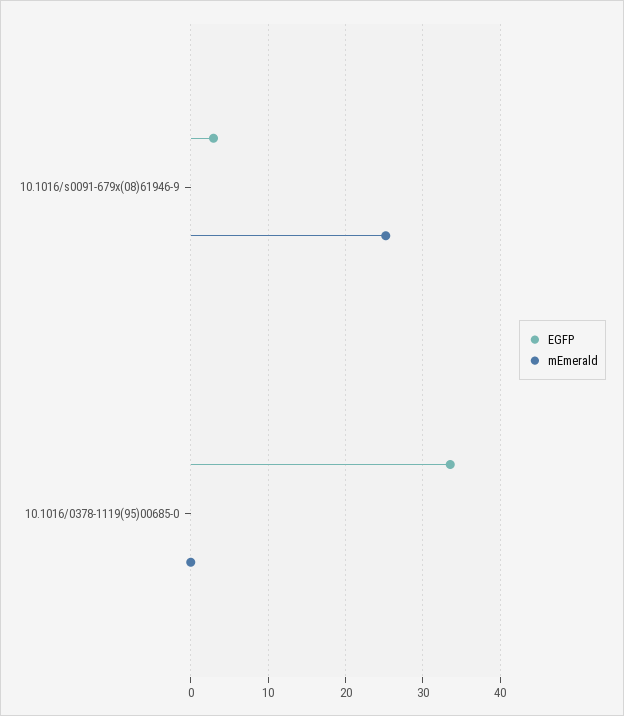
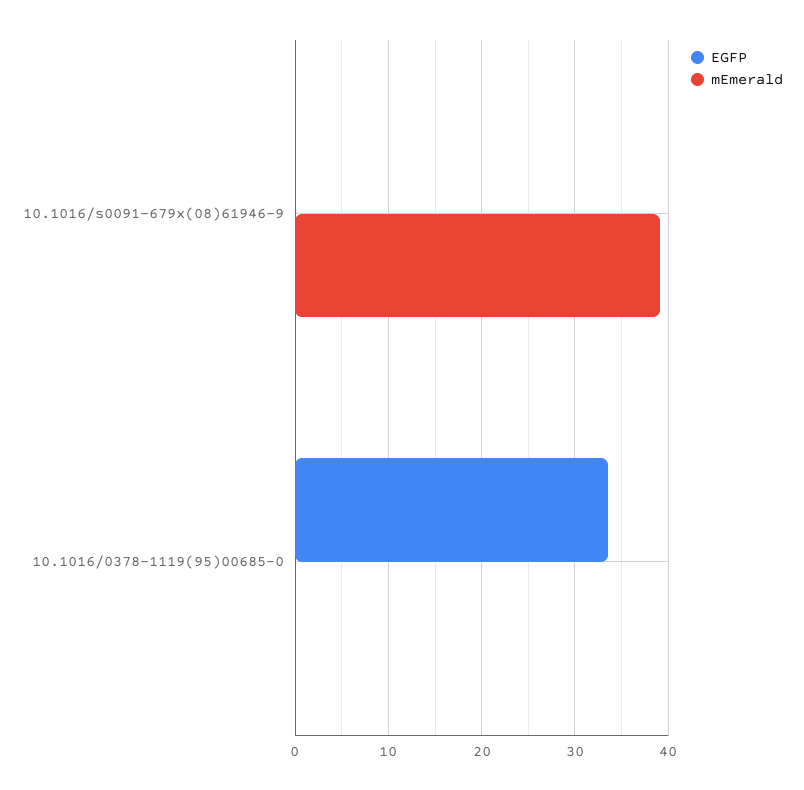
  {
    "EGFP": {
-     "10.1016/s0091-679x(08)61946-9": 3,
+     "10.1016/s0091-679x(08)61946-9": 0,
      "10.1016/0378-1119(95)00685-0": 34
    },
    "mEmerald": {
-     "10.1016/s0091-679x(08)61946-9": 25,
+     "10.1016/s0091-679x(08)61946-9": 39,
      "10.1016/0378-1119(95)00685-0": 0
    }
  }

